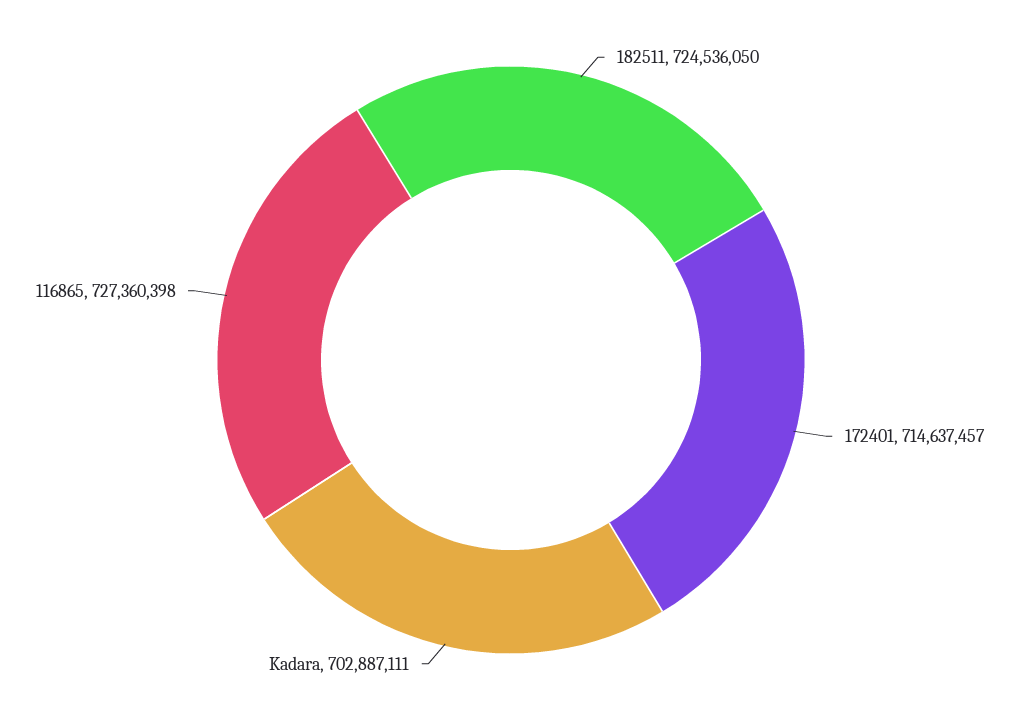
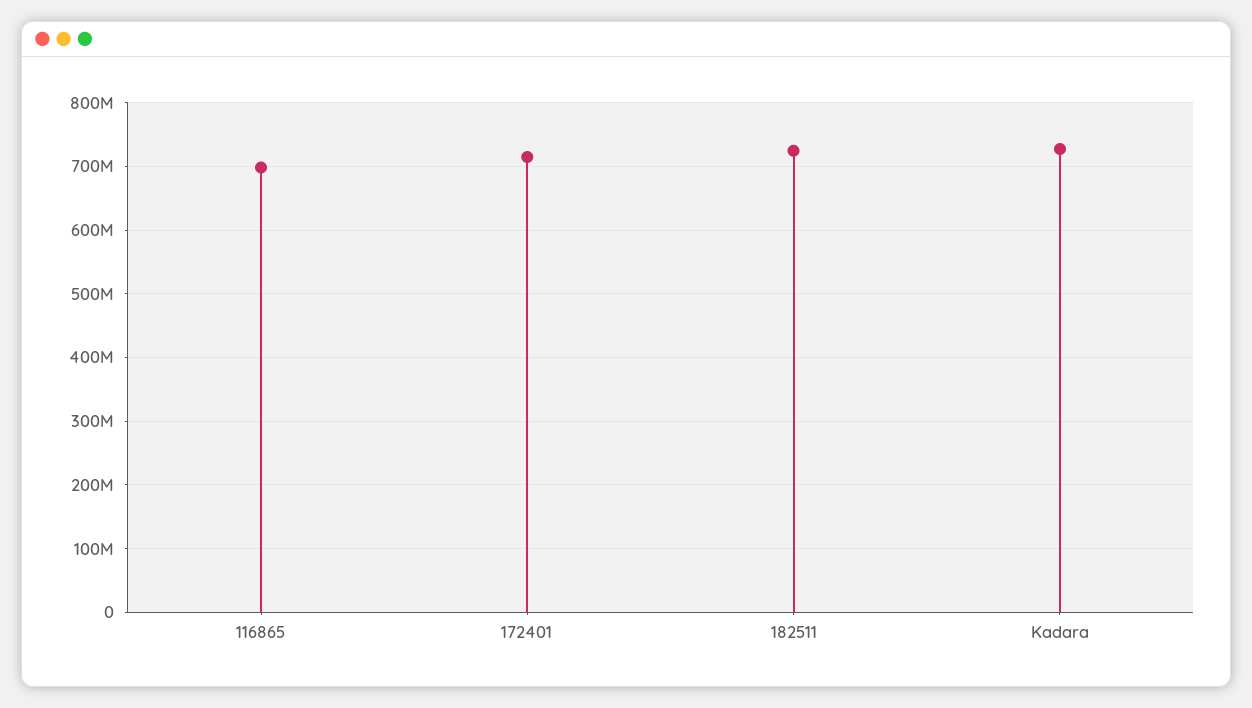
  {
    "182511": 724536050,
    "172401": 714637457,
-   "Kadara": 702887111,
+   "Kadara": 730000000,
-   "116865": 727360398
+   "116865": 700000000
  }

